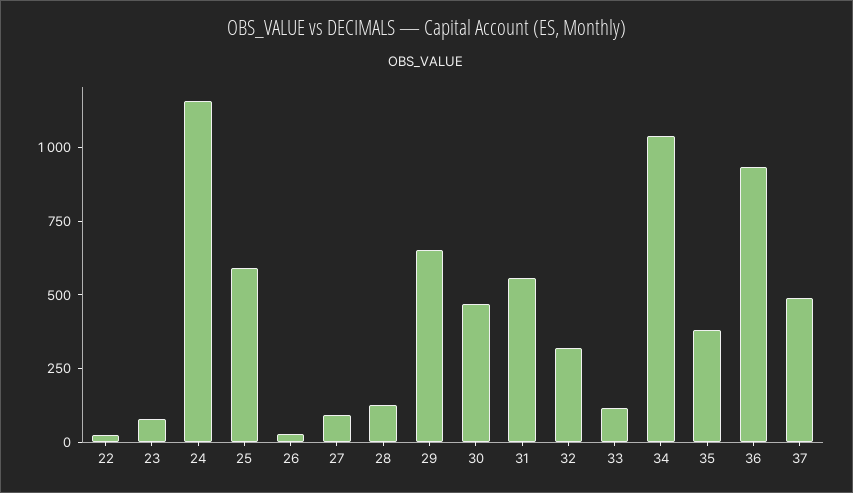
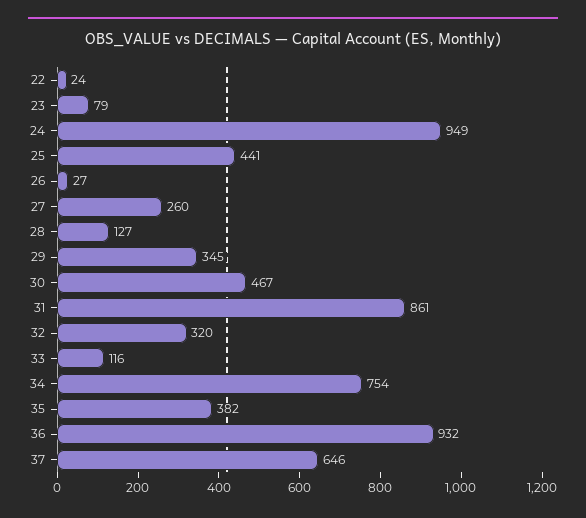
  {
    "22": 24,
    "23": 79,
-   "24": 1150,
+   "24": 949,
-   "25": 600,
+   "25": 441,
    "26": 27,
-   "27": 100,
+   "27": 260,
    "28": 127,
-   "29": 650,
+   "29": 345,
    "30": 467,
-   "31": 550,
+   "31": 861,
    "32": 320,
    "33": 116,
-   "34": 1050,
+   "34": 754,
    "35": 382,
    "36": 932,
-   "37": 500
+   "37": 646
  }

